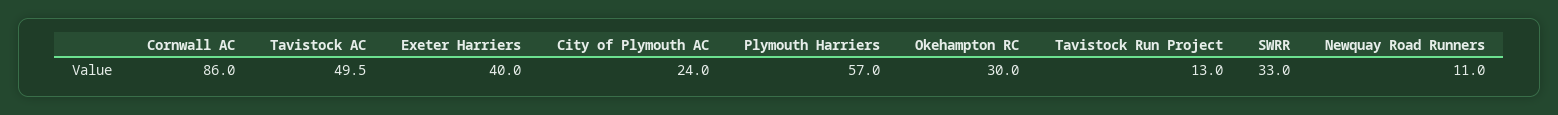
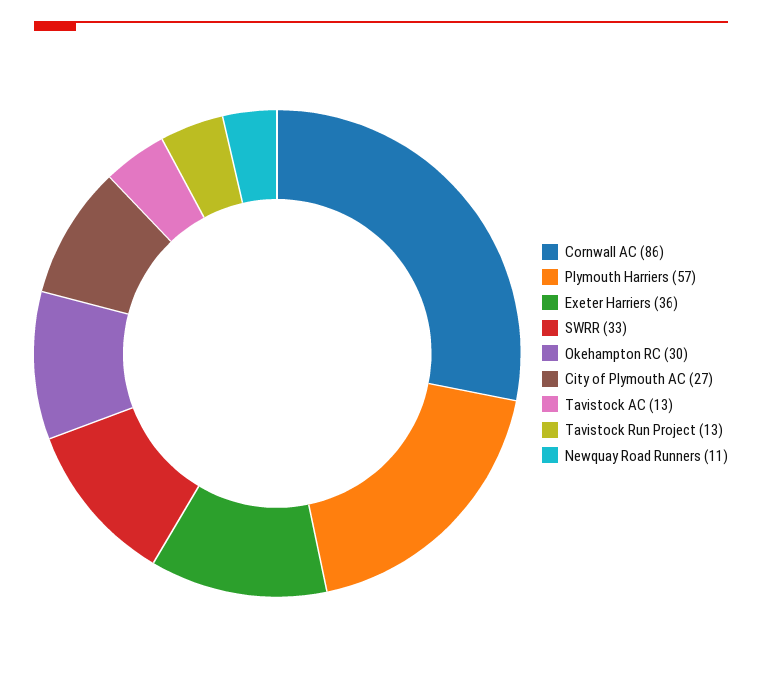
  {
    "Cornwall AC": 86,
-   "Tavistock AC": 49.5,
+   "Tavistock AC": 13,
-   "Exeter Harriers": 40,
+   "Exeter Harriers": 36,
-   "City of Plymouth AC": 24,
+   "City of Plymouth AC": 27,
    "Plymouth Harriers": 57,
    "Okehampton RC": 30,
    "Tavistock Run Project": 13,
    "SWRR": 33,
    "Newquay Road Runners": 11
  }

